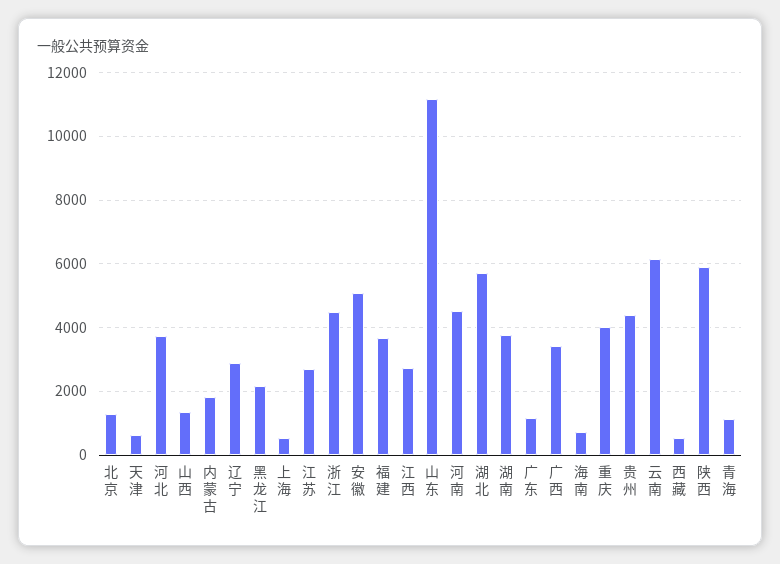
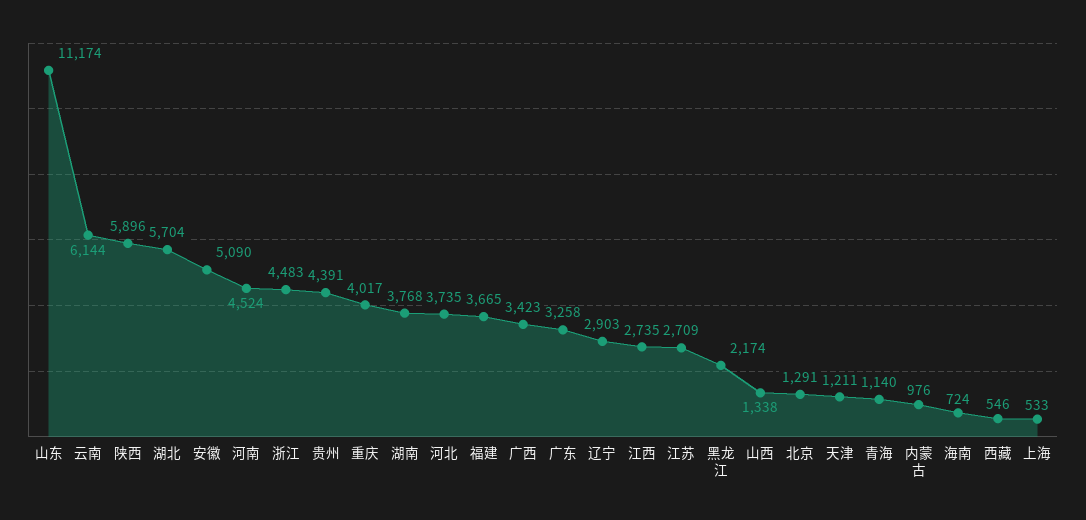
  {
    "北京": 1291,
-   "天津": 600,
+   "天津": 1211,
    "河北": 3735,
    "山西": 1338,
-   "内蒙古": 1800,
+   "内蒙古": 976,
    "辽宁": 2903,
    "黑龙江": 2174,
    "上海": 533,
    "江苏": 2709,
    "浙江": 4483,
    "安徽": 5090,
    "福建": 3665,
    "江西": 2735,
    "山东": 11174,
    "河南": 4524,
    "湖北": 5704,
    "湖南": 3768,
-   "广东": 1200,
+   "广东": 3258,
    "广西": 3423,
    "海南": 724,
    "重庆": 4017,
    "贵州": 4391,
    "云南": 6144,
    "西藏": 546,
    "陕西": 5896,
    "青海": 1140
  }

